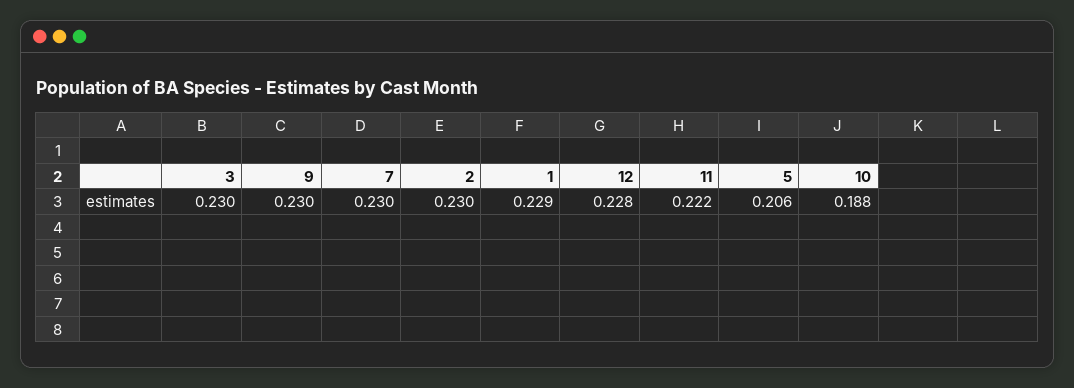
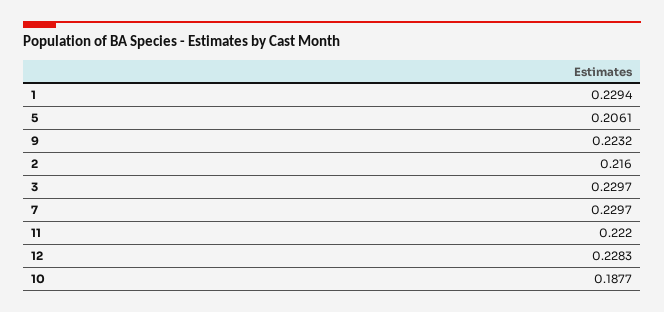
  {
    "3": 0.2297,
-   "9": 0.23,
+   "9": 0.2232,
    "7": 0.2297,
-   "2": 0.23,
+   "2": 0.216,
    "1": 0.2294,
    "12": 0.2283,
    "11": 0.222,
    "5": 0.2061,
    "10": 0.1877
  }

